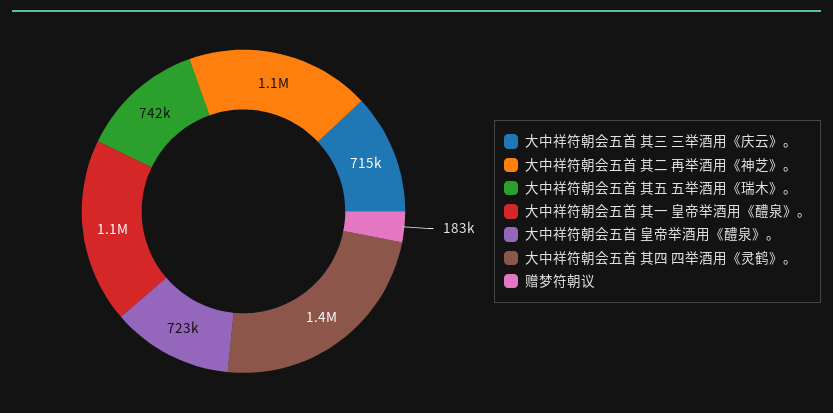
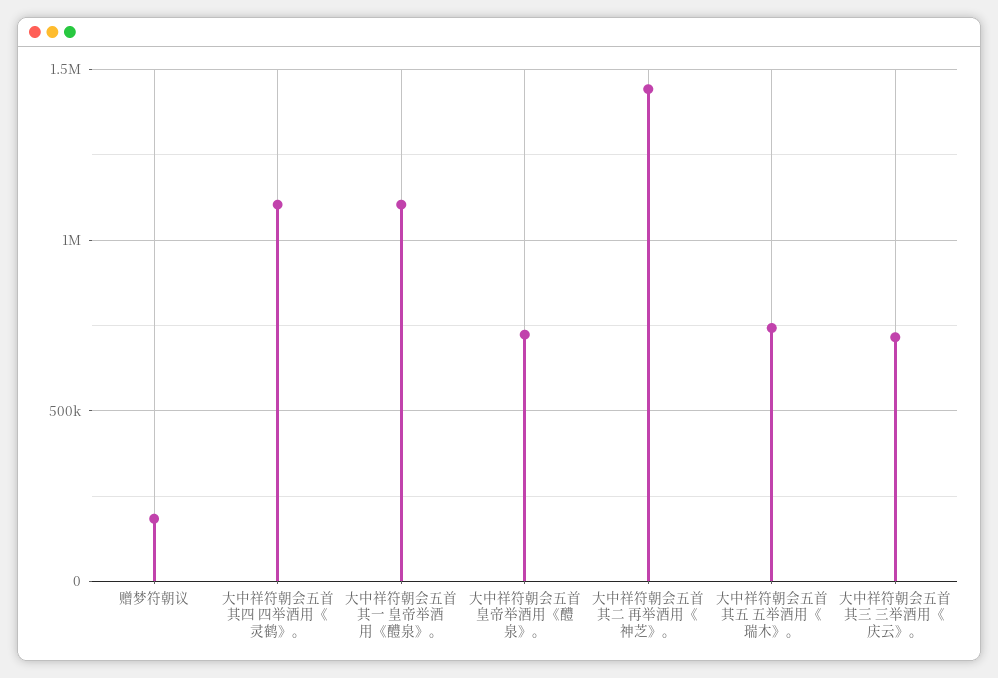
  {
    "大中祥符朝会五首 其三 三举酒用《庆云》。": 715000,
-   "大中祥符朝会五首 其二 再举酒用《神芝》。": 1100000,
+   "大中祥符朝会五首 其二 再举酒用《神芝》。": 1450000,
    "大中祥符朝会五首 其五 五举酒用《瑞木》。": 742000,
    "大中祥符朝会五首 其一 皇帝举酒用《醴泉》。": 1100000,
    "大中祥符朝会五首 皇帝举酒用《醴泉》。": 723000,
-   "大中祥符朝会五首 其四 四举酒用《灵鹤》。": 1400000,
+   "大中祥符朝会五首 其四 四举酒用《灵鹤》。": 1100000,
    "赠梦符朝议": 183000
  }

